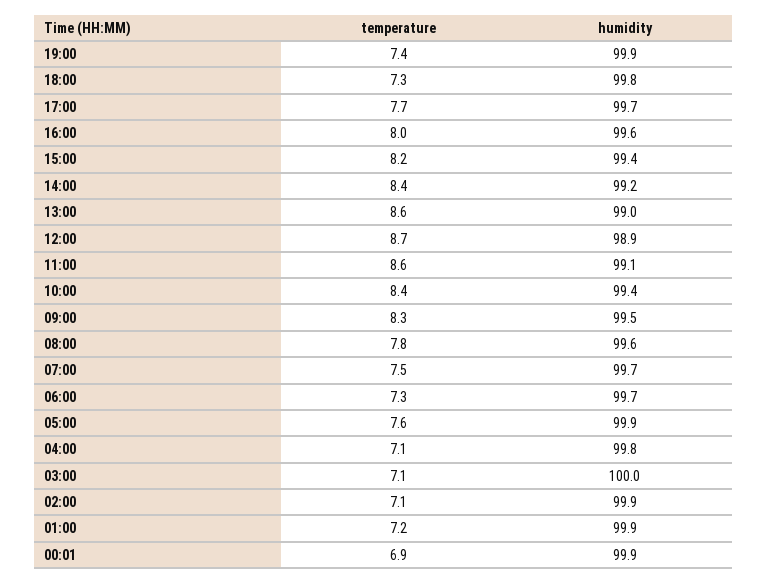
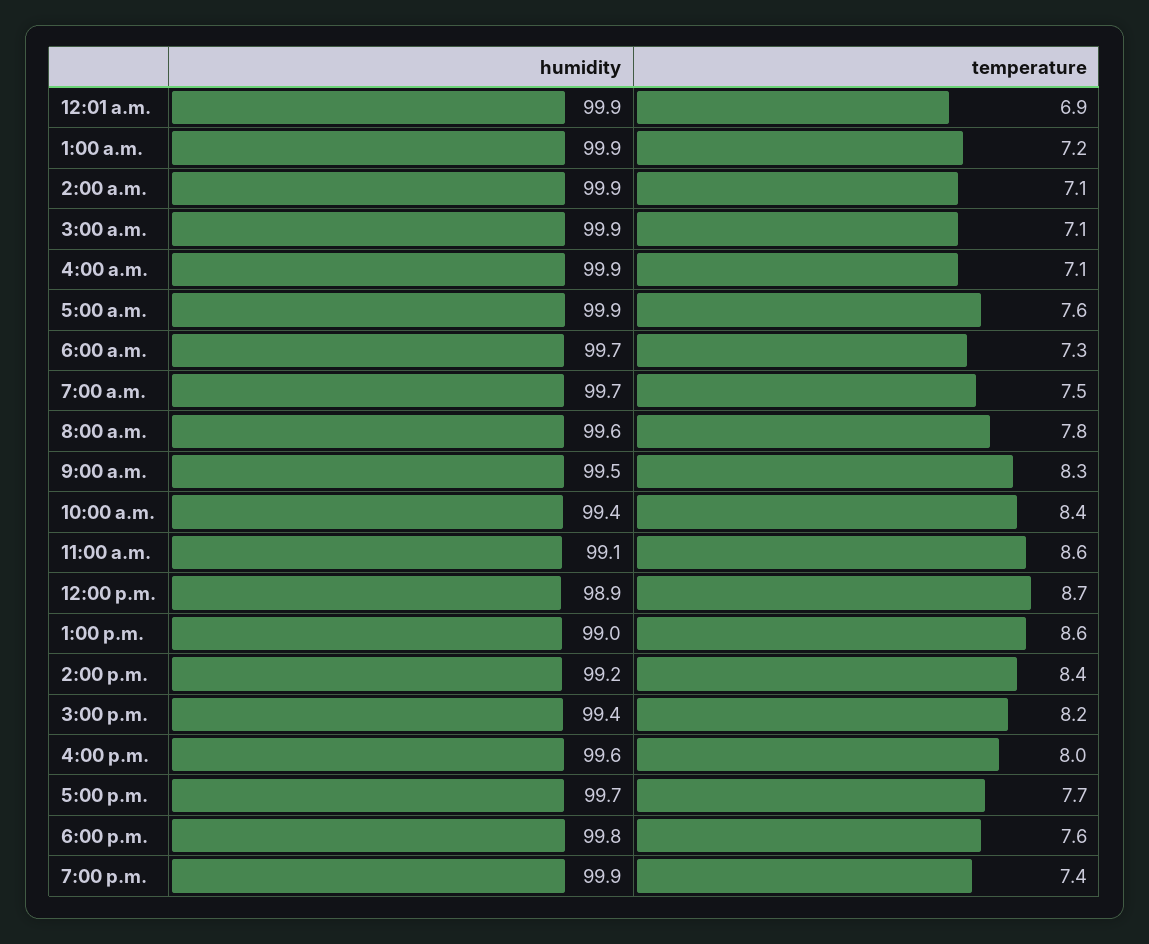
  {
    "temperature": {
      "19:00": 7.4,
-     "18:00": 7.3,
+     "18:00": 7.6,
      "17:00": 7.7,
      "16:00": 8,
      "15:00": 8.2,
      "14:00": 8.4,
      "13:00": 8.6,
      "12:00": 8.7,
      "11:00": 8.6,
      "10:00": 8.4,
      "09:00": 8.3,
      "08:00": 7.8,
      "07:00": 7.5,
      "06:00": 7.3,
      "05:00": 7.6,
      "04:00": 7.1,
      "03:00": 7.1,
      "02:00": 7.1,
      "01:00": 7.2,
      "00:01": 6.9
    },
    "humidity": {
      "19:00": 99.9,
      "18:00": 99.8,
      "17:00": 99.7,
      "16:00": 99.6,
      "15:00": 99.4,
      "14:00": 99.2,
      "13:00": 99,
      "12:00": 98.9,
      "11:00": 99.1,
      "10:00": 99.4,
      "09:00": 99.5,
      "08:00": 99.6,
      "07:00": 99.7,
      "06:00": 99.7,
      "05:00": 99.9,
-     "04:00": 99.8,
+     "04:00": 99.9,
-     "03:00": 100,
+     "03:00": 99.9,
      "02:00": 99.9,
      "01:00": 99.9,
      "00:01": 99.9
    }
  }

